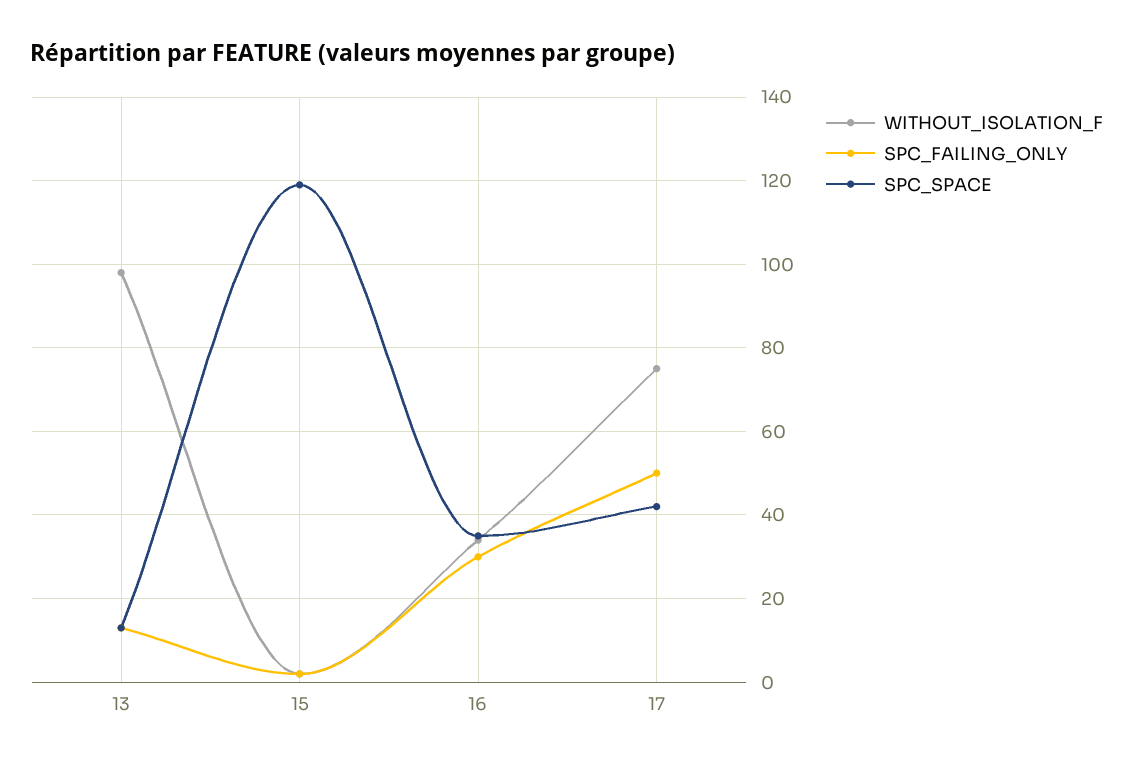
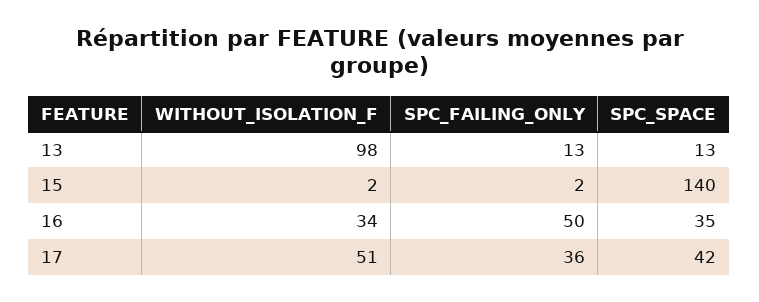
  {
    "WITHOUT_ISOLATION_F": {
      "13": 98,
      "15": 2,
      "16": 34,
-     "17": 75
+     "17": 51
    },
    "SPC_FAILING_ONLY": {
      "13": 13,
      "15": 2,
-     "16": 30,
+     "16": 50,
-     "17": 50
+     "17": 36
    },
    "SPC_SPACE": {
      "13": 13,
-     "15": 120,
+     "15": 140,
      "16": 35,
      "17": 42
    }
  }

